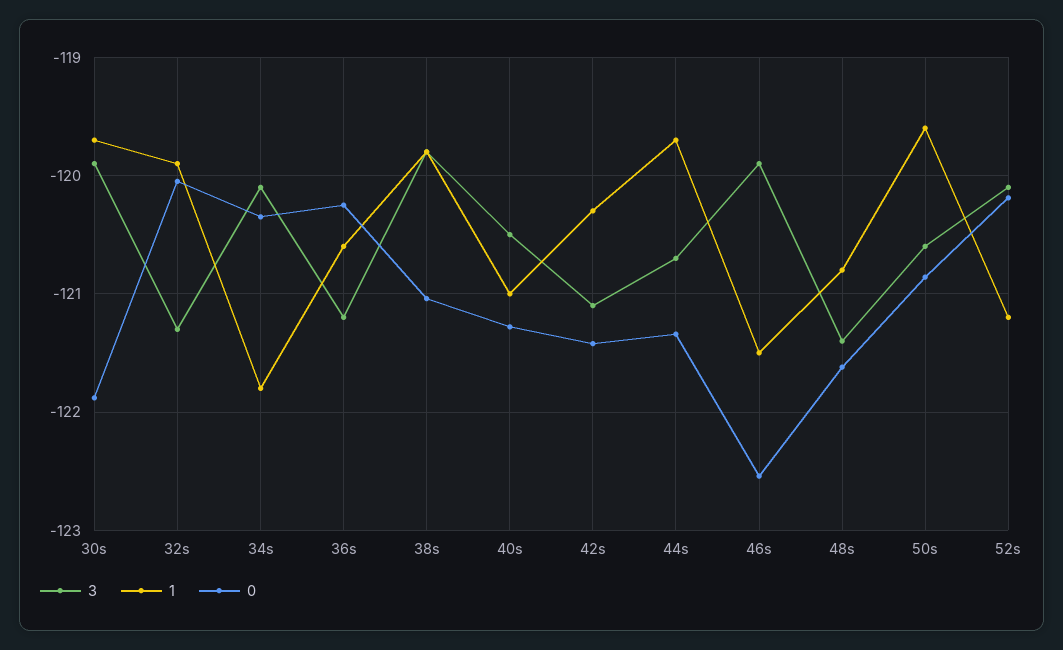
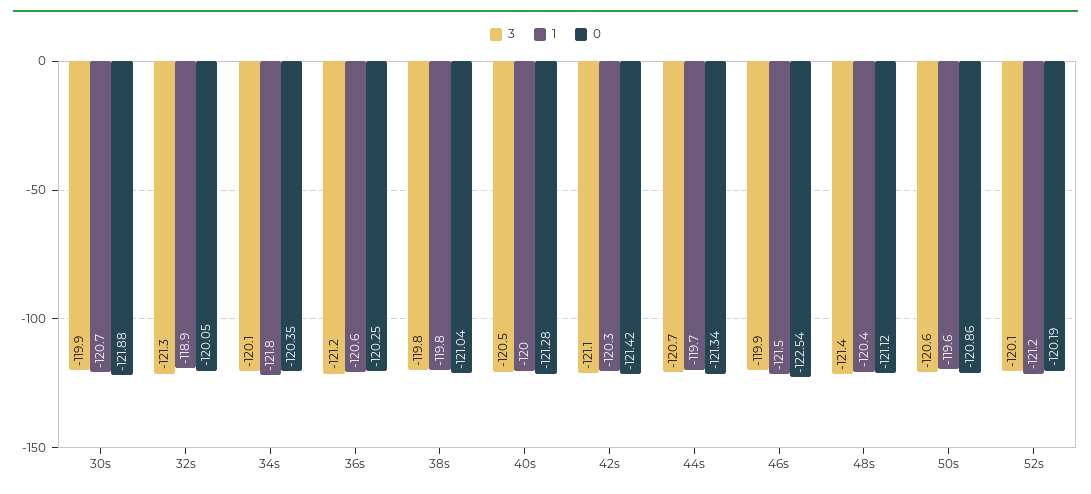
  {
    "3": {
      "30s": -119.9,
      "32s": -121.3,
      "34s": -120.1,
      "36s": -121.2,
      "38s": -119.8,
      "40s": -120.5,
      "42s": -121.1,
      "44s": -120.7,
      "46s": -119.9,
      "48s": -121.4,
      "50s": -120.6,
      "52s": -120.1
    },
    "1": {
-     "30s": -119.7,
+     "30s": -120.7,
-     "32s": -119.9,
+     "32s": -118.9,
      "34s": -121.8,
      "36s": -120.6,
      "38s": -119.8,
-     "40s": -121,
+     "40s": -120,
      "42s": -120.3,
      "44s": -119.7,
      "46s": -121.5,
-     "48s": -120.8,
+     "48s": -120.4,
      "50s": -119.6,
      "52s": -121.2
    },
    "0": {
      "30s": -121.88,
      "32s": -120.05,
      "34s": -120.35,
      "36s": -120.25,
      "38s": -121.04,
      "40s": -121.28,
      "42s": -121.42,
      "44s": -121.34,
      "46s": -122.54,
-     "48s": -121.6,
+     "48s": -121.12,
      "50s": -120.86,
      "52s": -120.19
    }
  }

